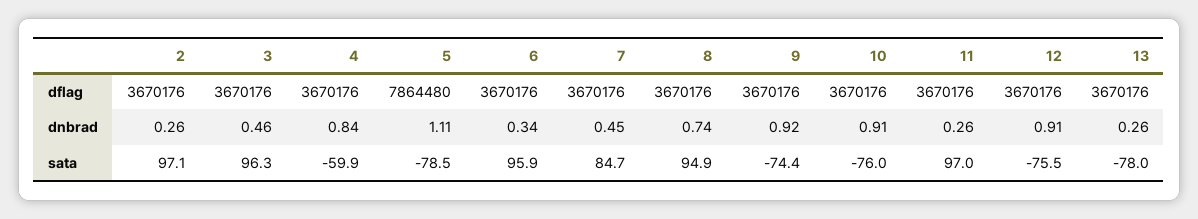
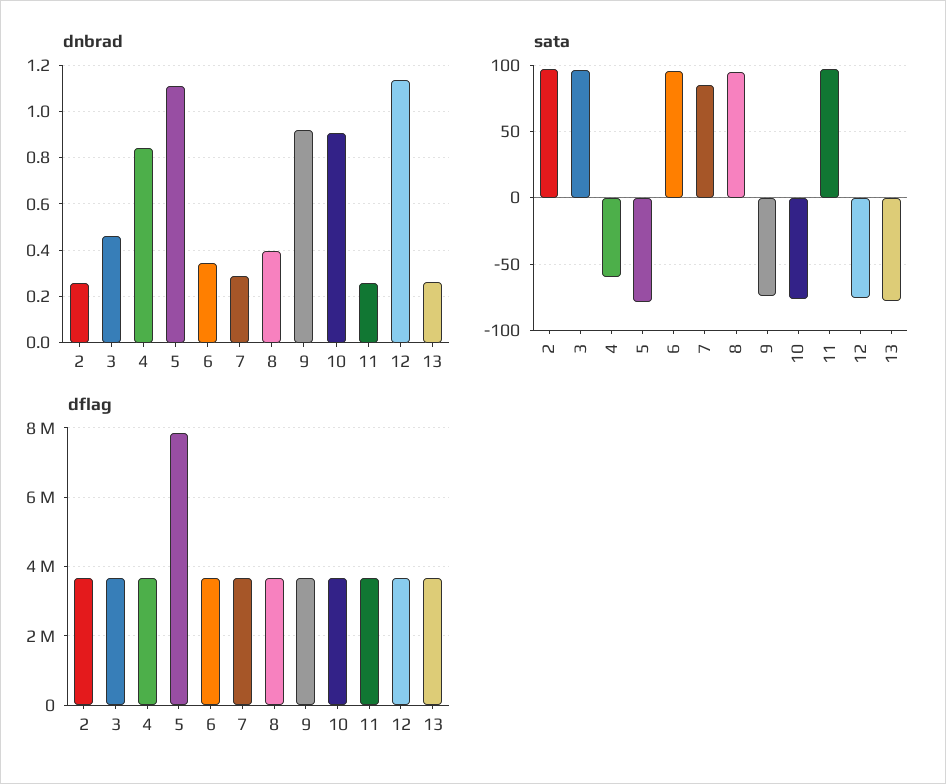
  {
    "dflag": {
      "2": 3670176,
      "3": 3670176,
      "4": 3670176,
      "5": 7864480,
      "6": 3670176,
      "7": 3670176,
      "8": 3670176,
      "9": 3670176,
      "10": 3670176,
      "11": 3670176,
      "12": 3670176,
      "13": 3670176
    },
    "dnbrad": {
      "2": 0.26,
      "3": 0.46,
      "4": 0.84,
      "5": 1.11,
      "6": 0.34,
-     "7": 0.45,
+     "7": 0.3,
-     "8": 0.74,
+     "8": 0.4,
      "9": 0.92,
      "10": 0.91,
      "11": 0.26,
-     "12": 0.91,
+     "12": 1.15,
      "13": 0.26
    },
    "sata": {
      "2": 97.1,
      "3": 96.3,
      "4": -59.9,
      "5": -78.5,
      "6": 95.9,
      "7": 84.7,
      "8": 94.9,
      "9": -74.4,
      "10": -76,
      "11": 97,
      "12": -75.5,
      "13": -78
    }
  }

